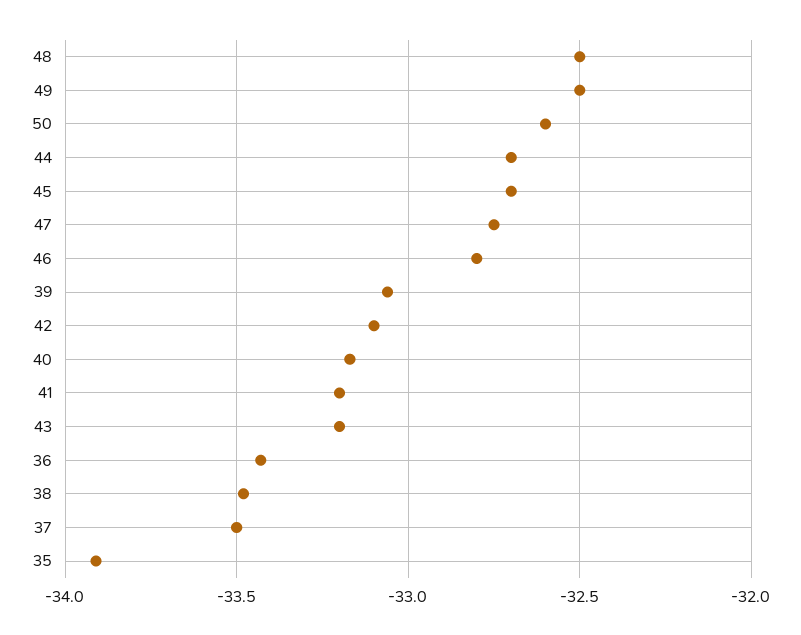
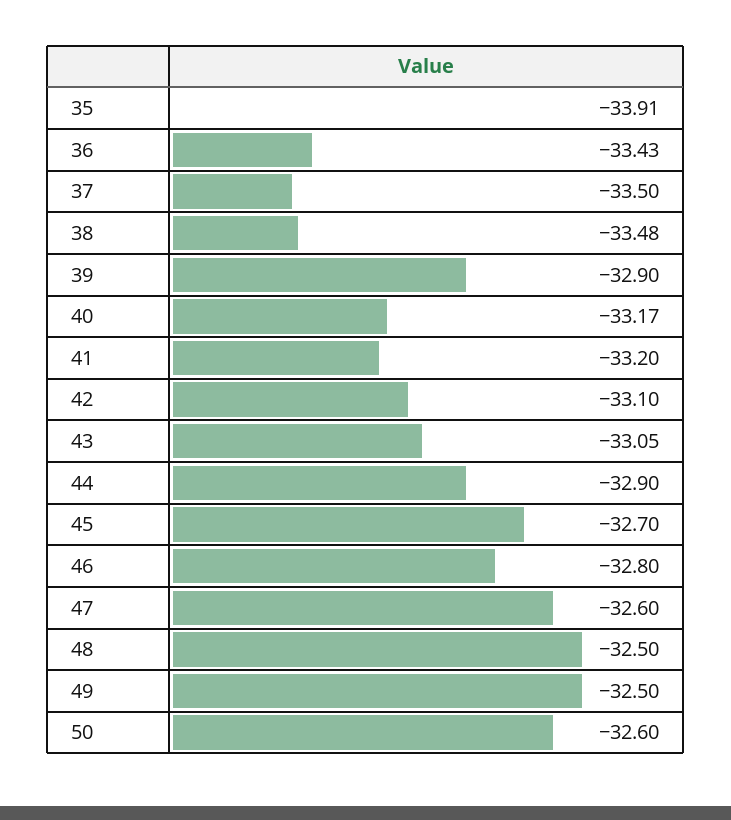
  {
    "48": -32.5,
    "49": -32.5,
    "50": -32.6,
-   "44": -32.7,
+   "44": -32.9,
    "45": -32.7,
-   "47": -32.75,
+   "47": -32.6,
    "46": -32.8,
-   "39": -33.05,
+   "39": -32.9,
    "42": -33.1,
    "40": -33.17,
    "41": -33.2,
-   "43": -33.2,
+   "43": -33.05,
    "36": -33.43,
    "38": -33.48,
    "37": -33.5,
    "35": -33.91
  }

